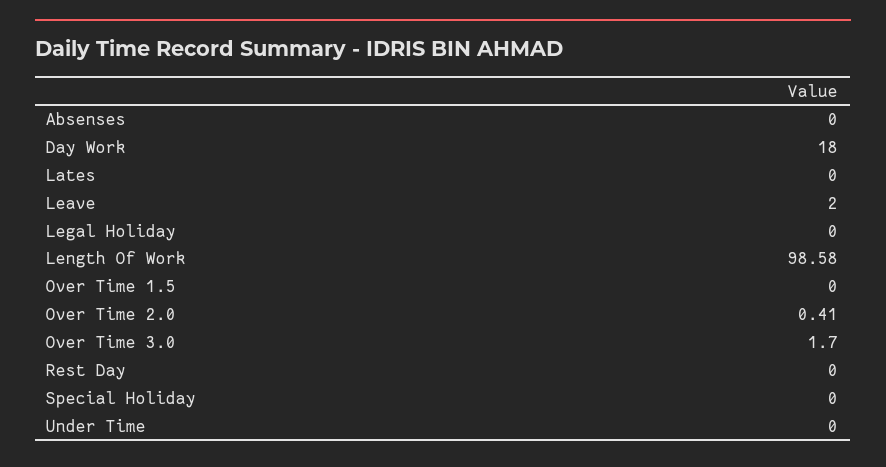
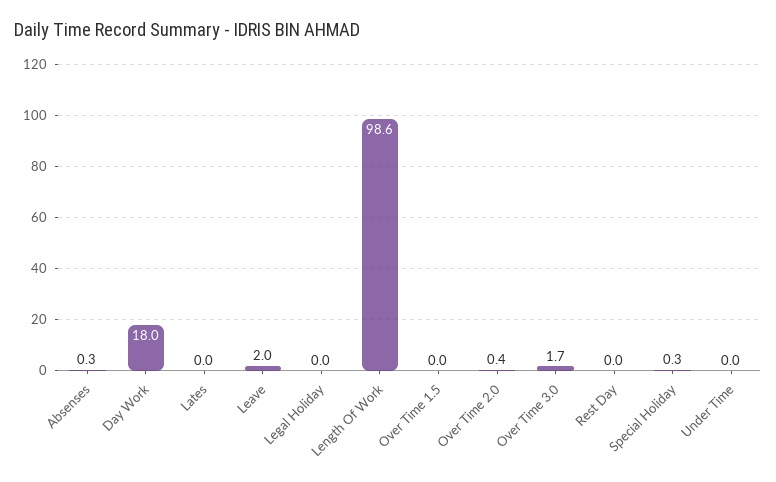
  {
-   "Absenses": 0,
+   "Absenses": 0.3,
    "Day Work": 18,
    "Lates": 0,
    "Leave": 2,
    "Legal Holiday": 0,
    "Length Of Work": 98.58,
    "Over Time 1.5": 0,
    "Over Time 2.0": 0.41,
    "Over Time 3.0": 1.7,
    "Rest Day": 0,
-   "Special Holiday": 0,
+   "Special Holiday": 0.3,
    "Under Time": 0
  }

